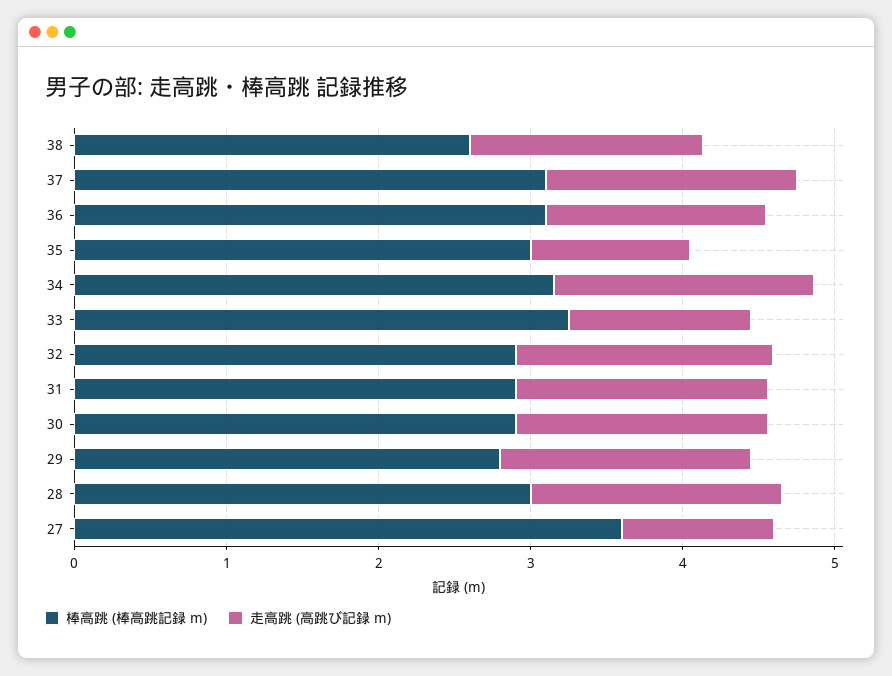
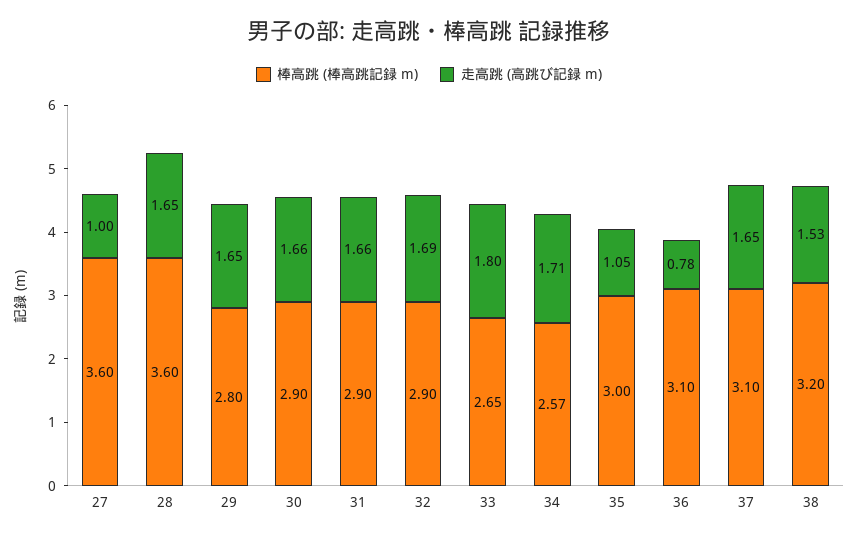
  {
    "棒高跳 (棒高跳記録 m)": {
-     "38": 2.6,
+     "38": 3.2,
      "37": 3.1,
      "36": 3.1,
      "35": 3,
-     "34": 3.2,
+     "34": 2.57,
-     "33": 3.2,
+     "33": 2.65,
      "32": 2.9,
      "31": 2.9,
      "30": 2.9,
      "29": 2.8,
-     "28": 3,
+     "28": 3.6,
      "27": 3.6
    },
    "走高跳 (高跳び記録 m)": {
      "38": 1.53,
      "37": 1.65,
-     "36": 1.4,
+     "36": 0.78,
      "35": 1.05,
      "34": 1.71,
-     "33": 1.2,
+     "33": 1.8,
      "32": 1.69,
      "31": 1.66,
      "30": 1.66,
      "29": 1.65,
      "28": 1.65,
      "27": 1
    }
  }

